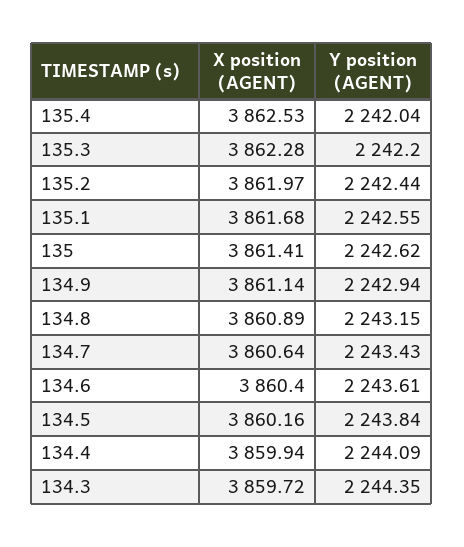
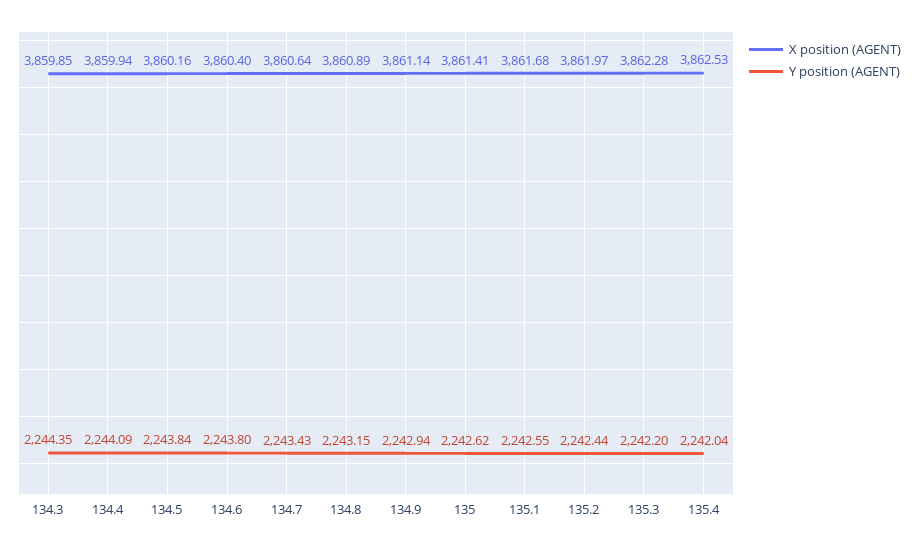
  {
    "X position (AGENT)": {
      "135.4": 3862.53,
      "135.3": 3862.28,
      "135.2": 3861.97,
      "135.1": 3861.68,
      "135": 3861.41,
      "134.9": 3861.14,
      "134.8": 3860.89,
      "134.7": 3860.64,
      "134.6": 3860.4,
      "134.5": 3860.16,
      "134.4": 3859.94,
-     "134.3": 3859.72
+     "134.3": 3859.85
    },
    "Y position (AGENT)": {
      "135.4": 2242.04,
      "135.3": 2242.2,
      "135.2": 2242.44,
      "135.1": 2242.55,
      "135": 2242.62,
      "134.9": 2242.94,
      "134.8": 2243.15,
      "134.7": 2243.43,
-     "134.6": 2243.61,
+     "134.6": 2243.8,
      "134.5": 2243.84,
      "134.4": 2244.09,
      "134.3": 2244.35
    }
  }

